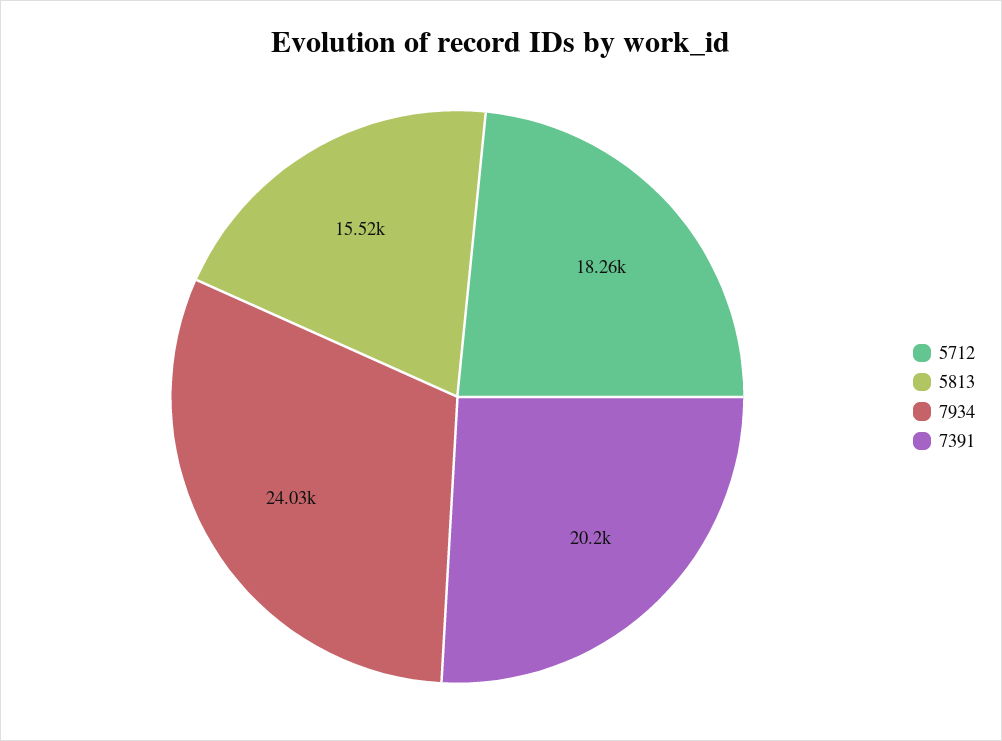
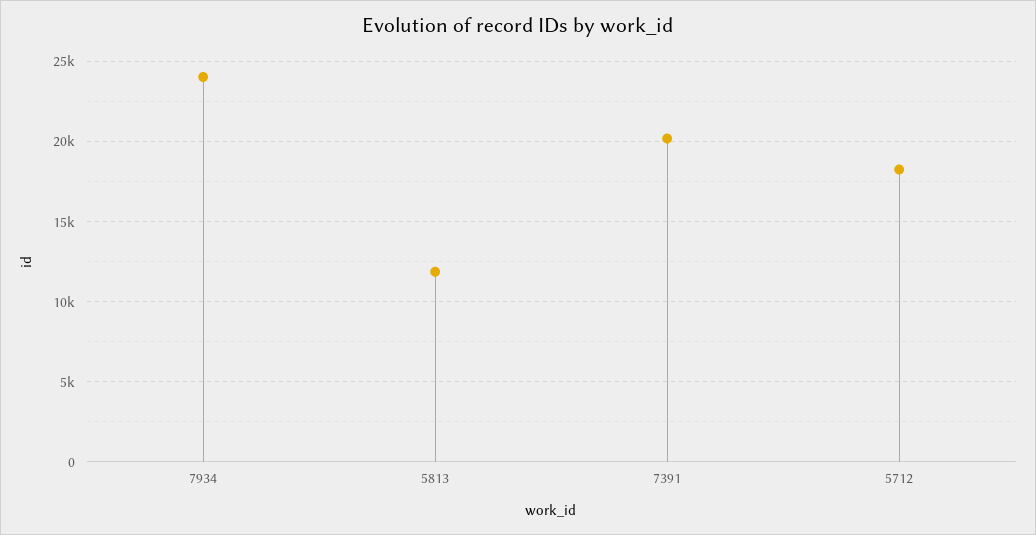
  {
    "5712": 18260,
-   "5813": 15520,
+   "5813": 12000,
    "7934": 24030,
    "7391": 20200
  }

